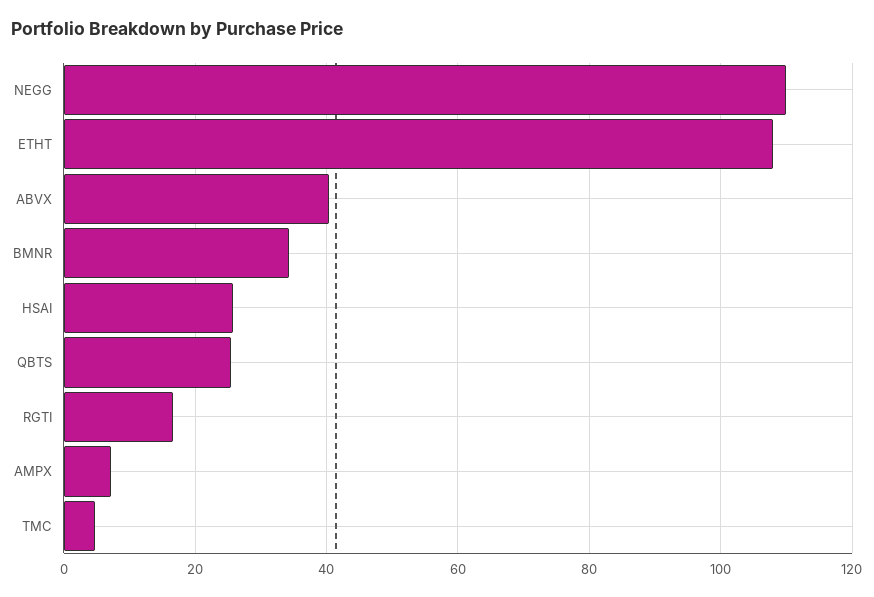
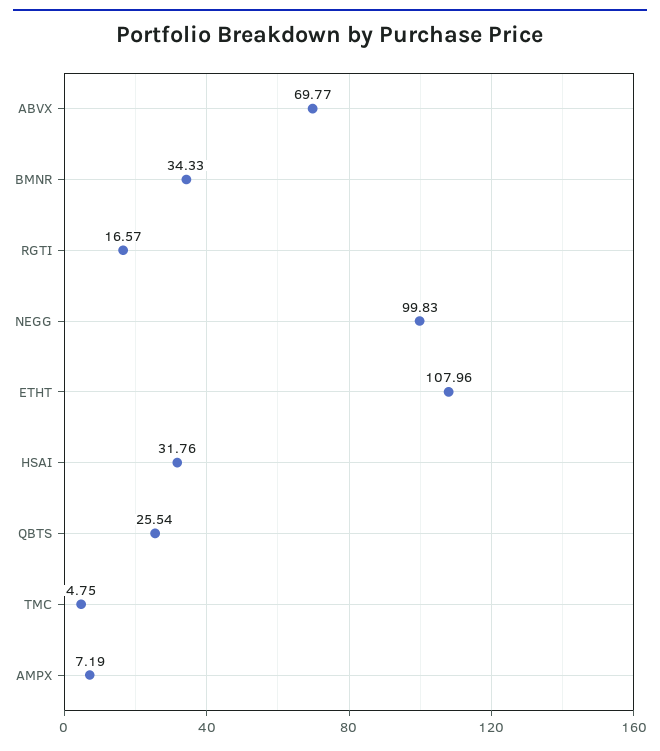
  {
-   "NEGG": 110,
+   "NEGG": 99.83,
    "ETHT": 107.96,
-   "ABVX": 40,
+   "ABVX": 69.77,
    "BMNR": 34.33,
-   "HSAI": 26,
+   "HSAI": 31.76,
    "QBTS": 25.54,
    "RGTI": 16.57,
    "AMPX": 7.19,
    "TMC": 4.75
  }

